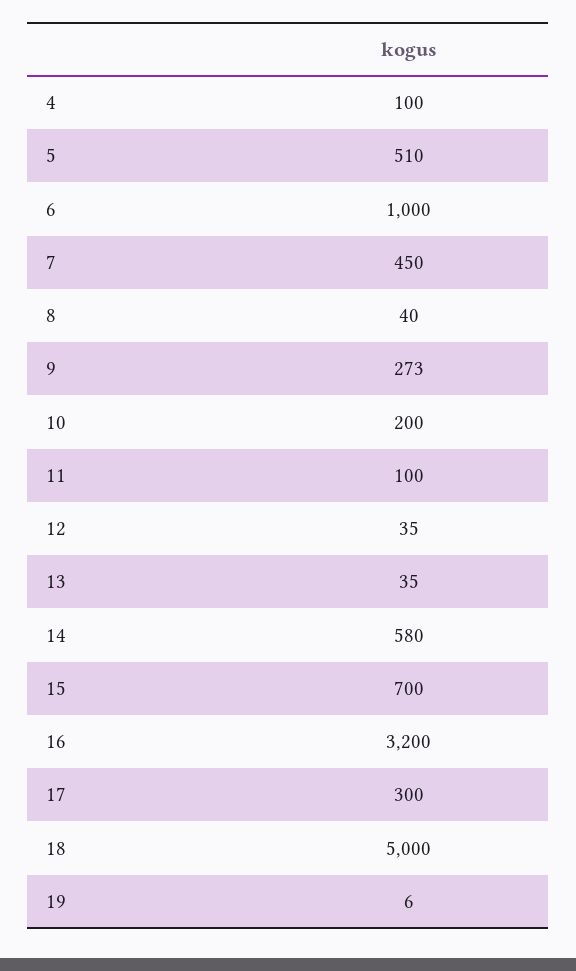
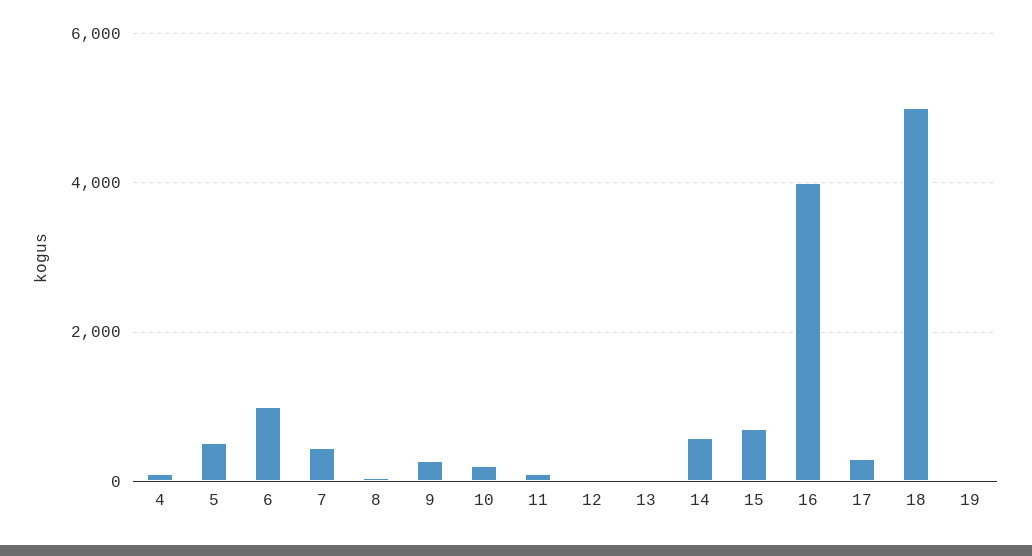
  {
    "4": 100,
    "5": 510,
    "6": 1000,
    "7": 450,
    "8": 40,
    "9": 273,
    "10": 200,
    "11": 100,
    "12": 35,
    "13": 35,
    "14": 580,
    "15": 700,
-   "16": 3200,
+   "16": 4000,
    "17": 300,
    "18": 5000,
    "19": 6
  }

